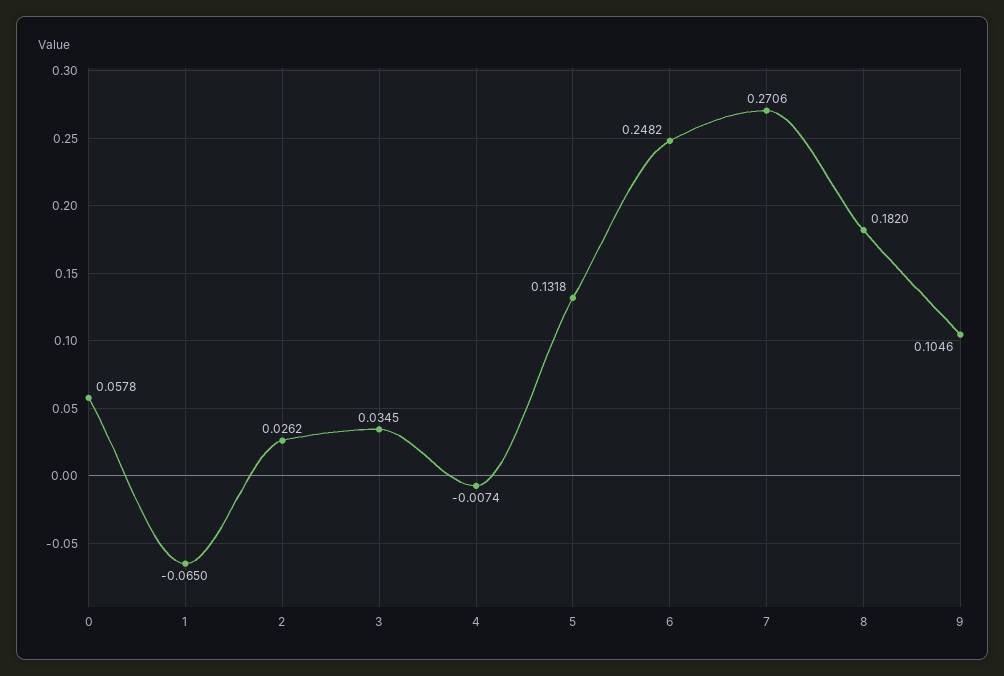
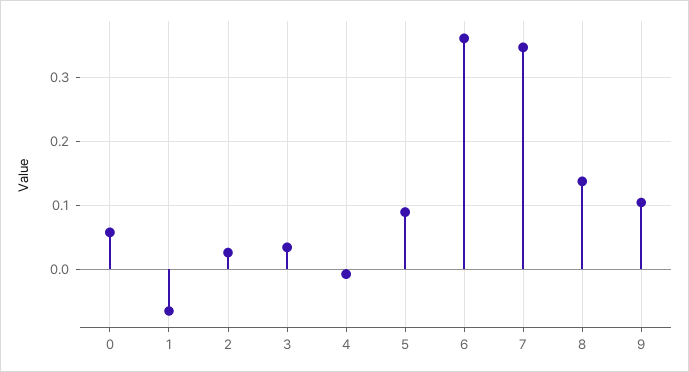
  {
    "0": 0.0578,
    "1": -0.065,
    "2": 0.0262,
    "3": 0.0345,
    "4": -0.0074,
-   "5": 0.1318,
+   "5": 0.09,
-   "6": 0.2482,
+   "6": 0.36,
-   "7": 0.2706,
+   "7": 0.35,
-   "8": 0.182,
+   "8": 0.14,
    "9": 0.1046
  }

